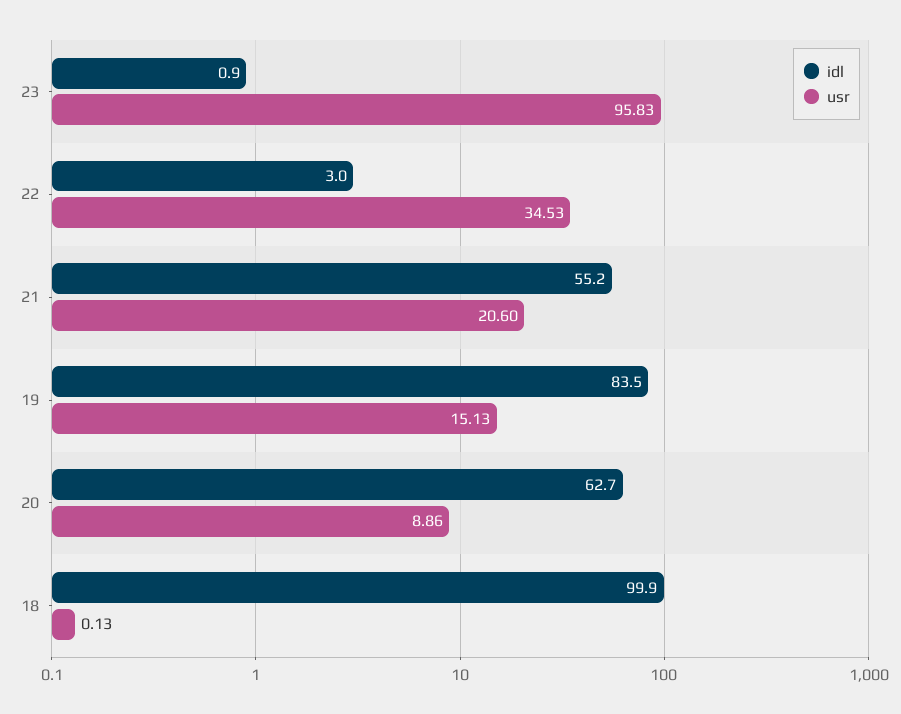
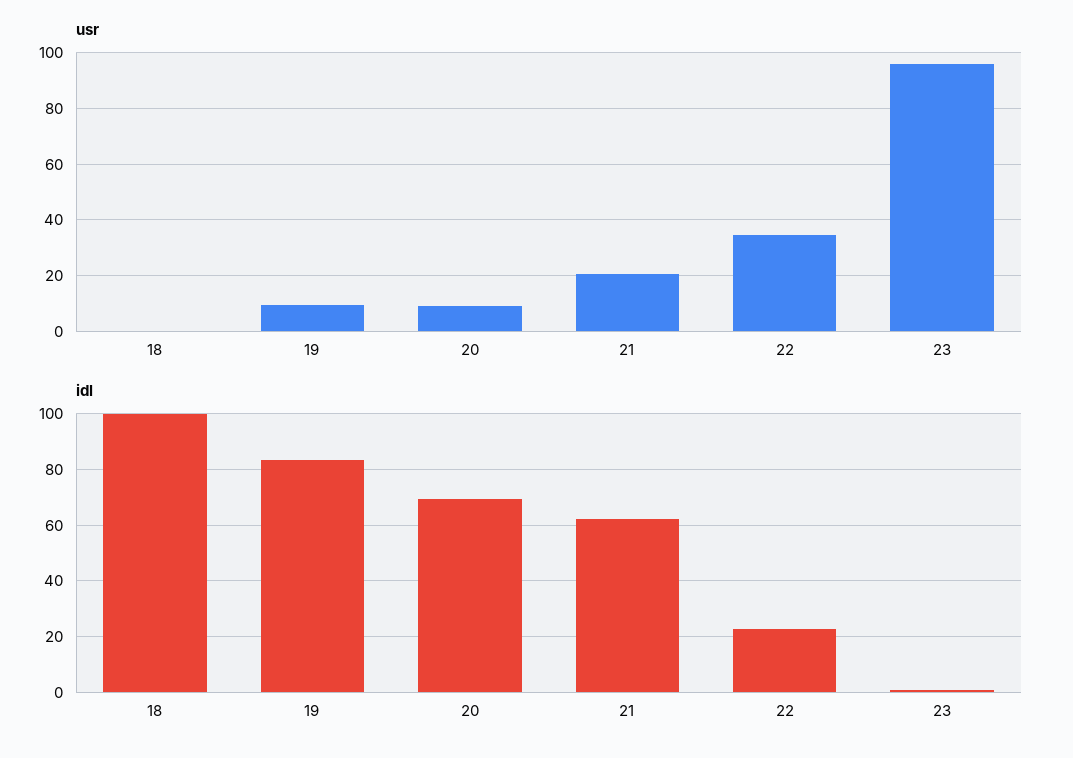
  {
    "idl": {
      "23": 0.9,
-     "22": 3,
+     "22": 22.5,
-     "21": 55.2,
+     "21": 62.5,
      "19": 83.5,
-     "20": 62.7,
+     "20": 70,
      "18": 99.9
    },
    "usr": {
      "23": 95.83,
      "22": 34.53,
      "21": 20.6,
-     "19": 15.13,
+     "19": 10,
      "20": 8.86,
      "18": 0.13
    }
  }

